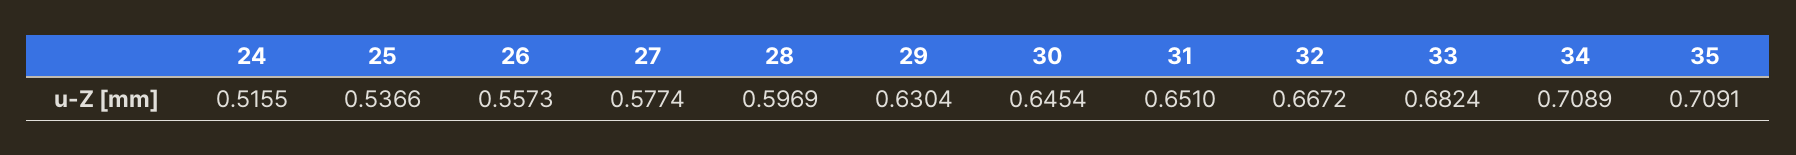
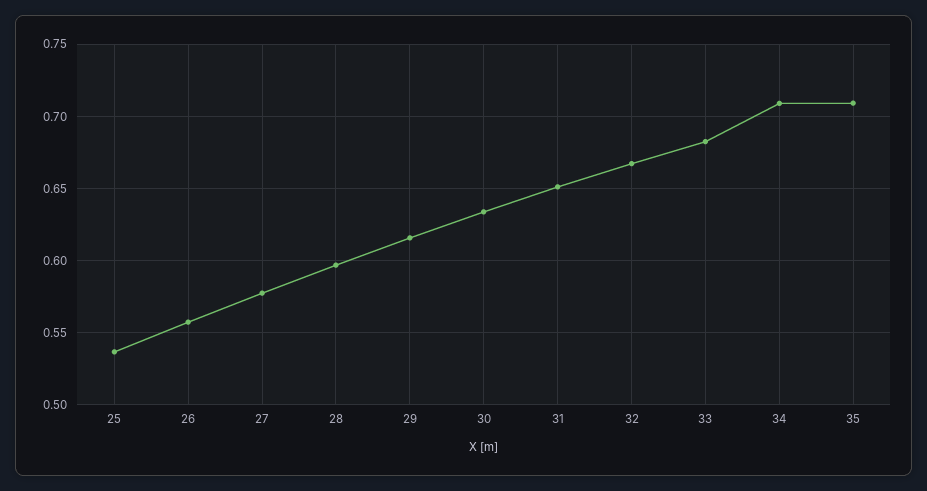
  {
-   "24": 0.5155,
    "25": 0.5366,
    "26": 0.5573,
    "27": 0.5774,
    "28": 0.5969,
-   "29": 0.6304,
+   "29": 0.615,
-   "30": 0.6454,
+   "30": 0.635,
    "31": 0.651,
    "32": 0.6672,
    "33": 0.6824,
    "34": 0.7089,
    "35": 0.7091
  }

